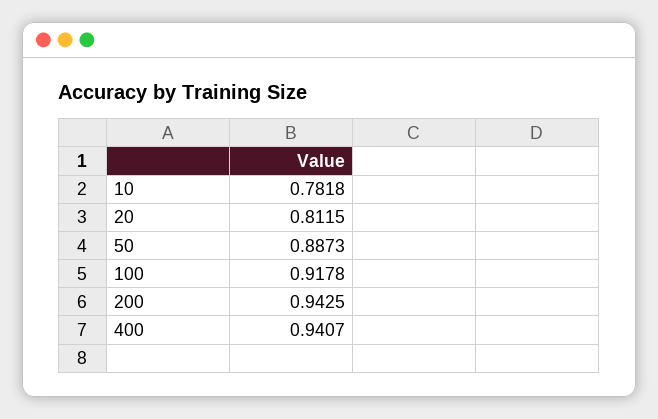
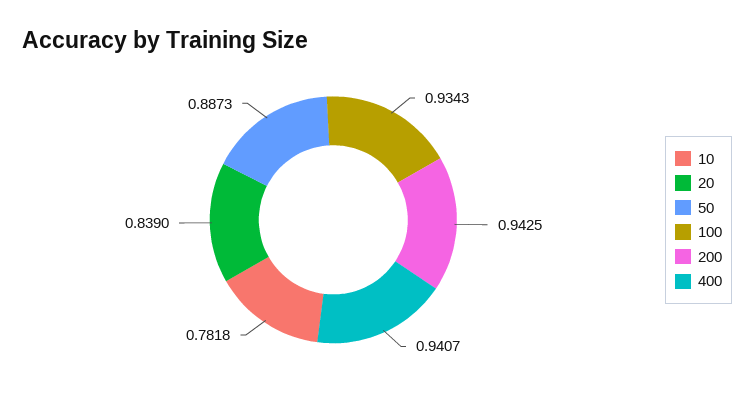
  {
    "10": 0.7818,
-   "20": 0.8115,
+   "20": 0.839,
    "50": 0.8873,
-   "100": 0.9178,
+   "100": 0.9343,
    "200": 0.9425,
    "400": 0.9407
  }

